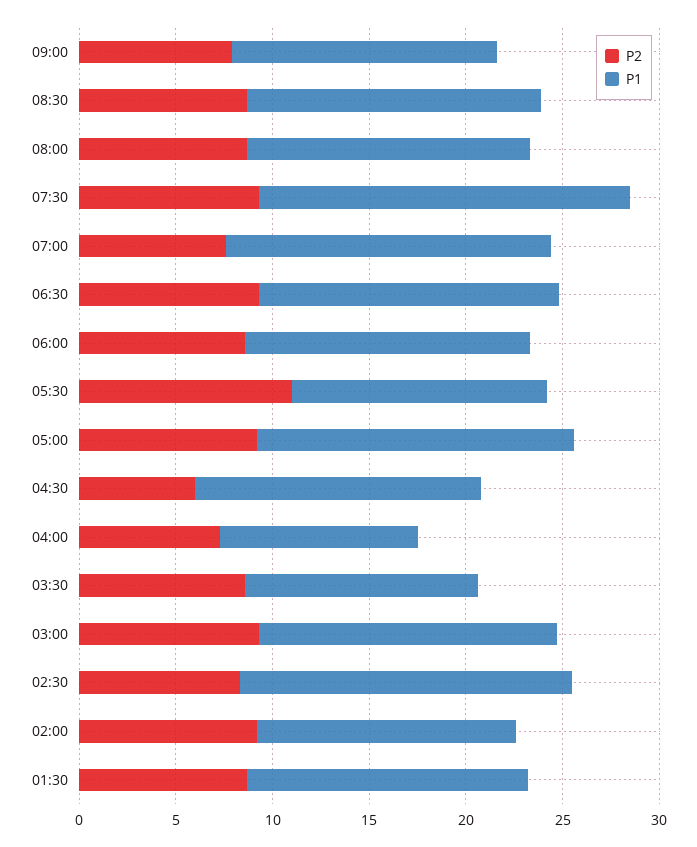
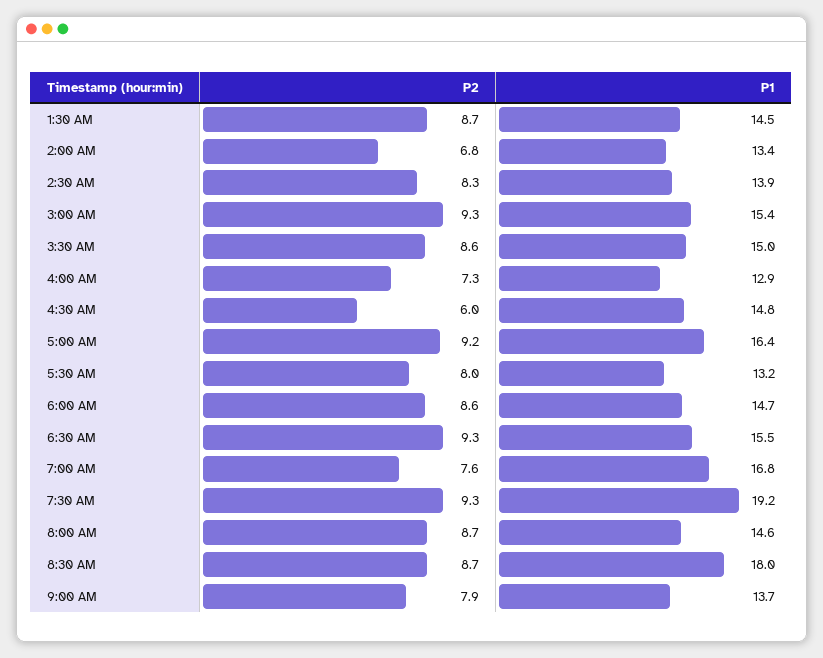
  {
    "P2": {
      "09:00": 7.9,
      "08:30": 8.7,
      "08:00": 8.7,
      "07:30": 9.3,
      "07:00": 7.6,
      "06:30": 9.3,
      "06:00": 8.6,
-     "05:30": 11,
+     "05:30": 8,
      "05:00": 9.2,
      "04:30": 6,
      "04:00": 7.3,
      "03:30": 8.6,
      "03:00": 9.3,
      "02:30": 8.3,
-     "02:00": 9,
+     "02:00": 6.8,
      "01:30": 8.7
    },
    "P1": {
      "09:00": 13.7,
-     "08:30": 15,
+     "08:30": 18,
      "08:00": 14.6,
      "07:30": 19.2,
      "07:00": 16.8,
      "06:30": 15.5,
      "06:00": 14.7,
      "05:30": 13.2,
      "05:00": 16.4,
      "04:30": 14.8,
-     "04:00": 10,
+     "04:00": 12.9,
-     "03:30": 12,
+     "03:30": 15,
      "03:00": 15.4,
-     "02:30": 17,
+     "02:30": 13.9,
      "02:00": 13.4,
      "01:30": 14.5
    }
  }

